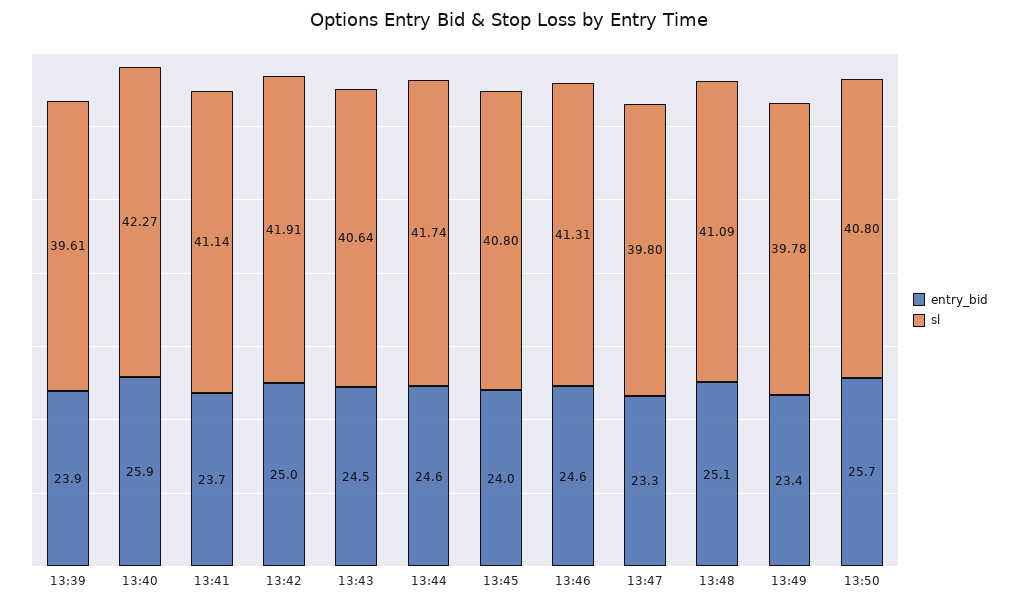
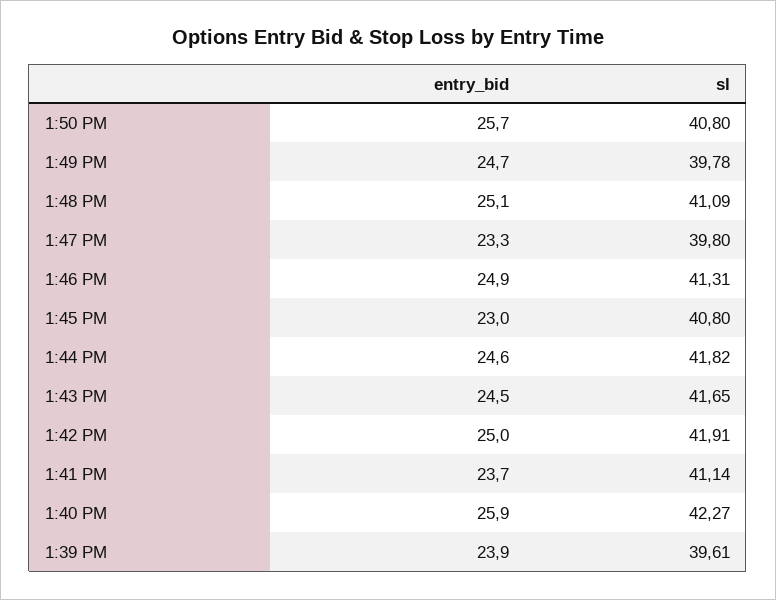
  {
    "entry_bid": {
      "13:39": 23.9,
      "13:40": 25.9,
      "13:41": 23.7,
      "13:42": 25,
      "13:43": 24.5,
      "13:44": 24.6,
-     "13:45": 24,
+     "13:45": 23,
-     "13:46": 24.6,
+     "13:46": 24.9,
      "13:47": 23.3,
      "13:48": 25.1,
-     "13:49": 23.4,
+     "13:49": 24.7,
      "13:50": 25.7
    },
    "sl": {
      "13:39": 39.61,
      "13:40": 42.27,
      "13:41": 41.14,
      "13:42": 41.91,
-     "13:43": 40.64,
+     "13:43": 41.65,
-     "13:44": 41.74,
+     "13:44": 41.82,
      "13:45": 40.8,
      "13:46": 41.31,
      "13:47": 39.8,
      "13:48": 41.09,
      "13:49": 39.78,
      "13:50": 40.8
    }
  }

